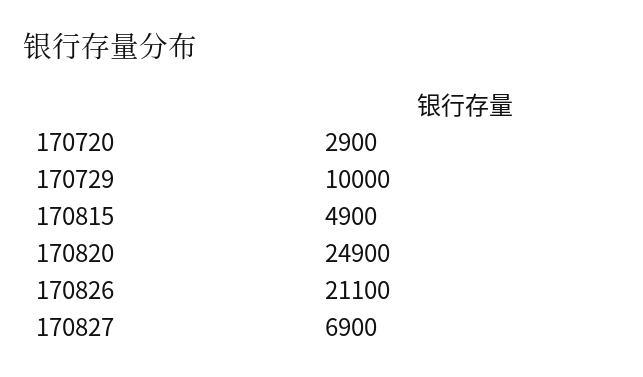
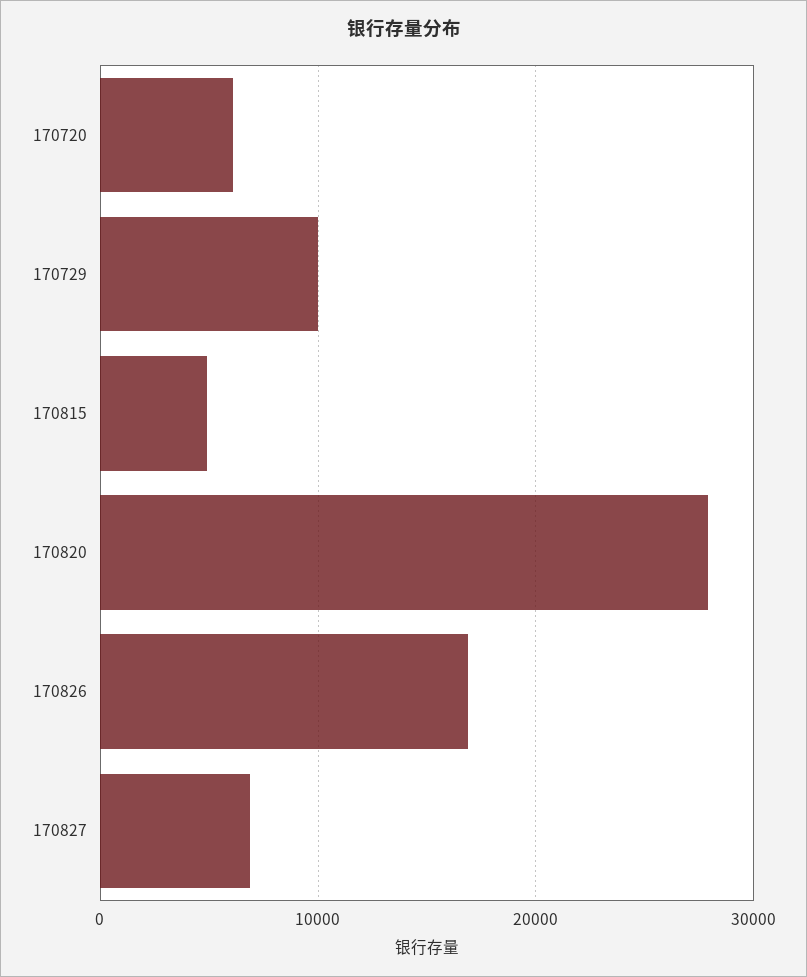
  {
-   "170720": 2900,
+   "170720": 6000,
    "170729": 10000,
    "170815": 4900,
-   "170820": 24900,
+   "170820": 28000,
-   "170826": 21100,
+   "170826": 17000,
    "170827": 6900
  }

